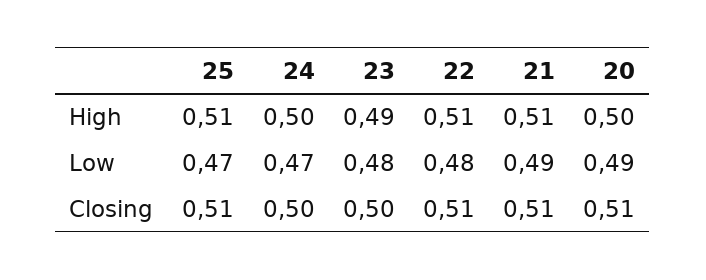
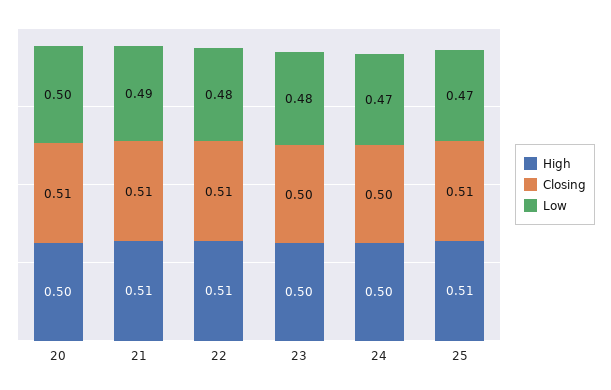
  {
    "High": {
      "25": 0.51,
      "24": 0.5,
-     "23": 0.49,
+     "23": 0.5,
      "22": 0.51,
      "21": 0.51,
      "20": 0.5
    },
    "Low": {
      "25": 0.47,
      "24": 0.47,
      "23": 0.48,
      "22": 0.48,
      "21": 0.49,
-     "20": 0.49
+     "20": 0.5
    },
    "Closing": {
      "25": 0.51,
      "24": 0.5,
      "23": 0.5,
      "22": 0.51,
      "21": 0.51,
      "20": 0.51
    }
  }

